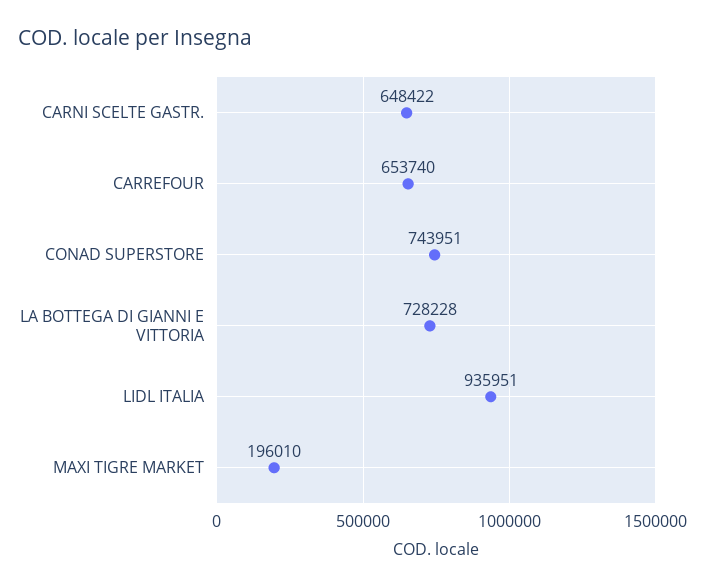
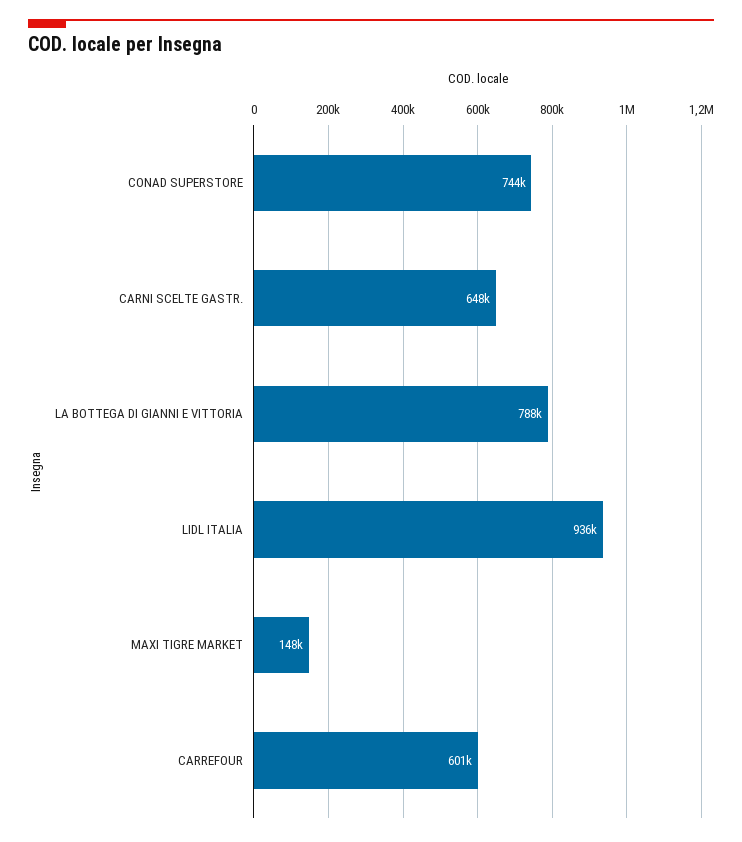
  {
    "CARNI SCELTE GASTR.": 648422,
-   "CARREFOUR": 653740,
+   "CARREFOUR": 601000,
    "CONAD SUPERSTORE": 743951,
-   "LA BOTTEGA DI GIANNI E VITTORIA": 728228,
+   "LA BOTTEGA DI GIANNI E VITTORIA": 788000,
    "LIDL ITALIA": 935951,
-   "MAXI TIGRE MARKET": 196010
+   "MAXI TIGRE MARKET": 148000
  }

